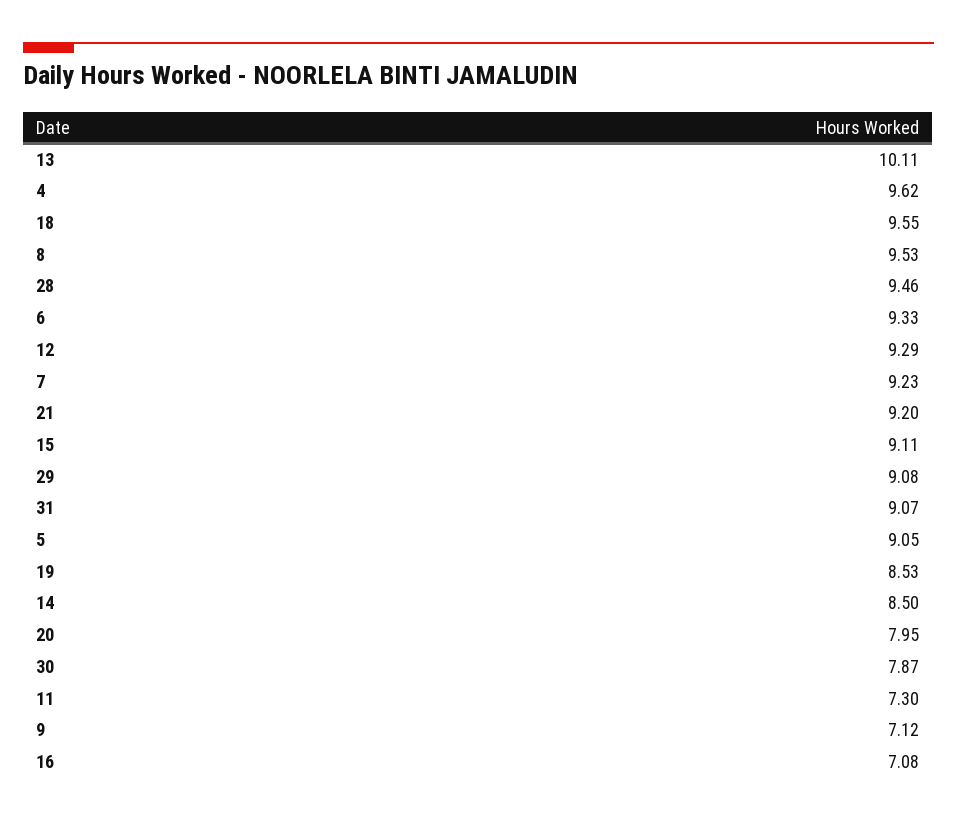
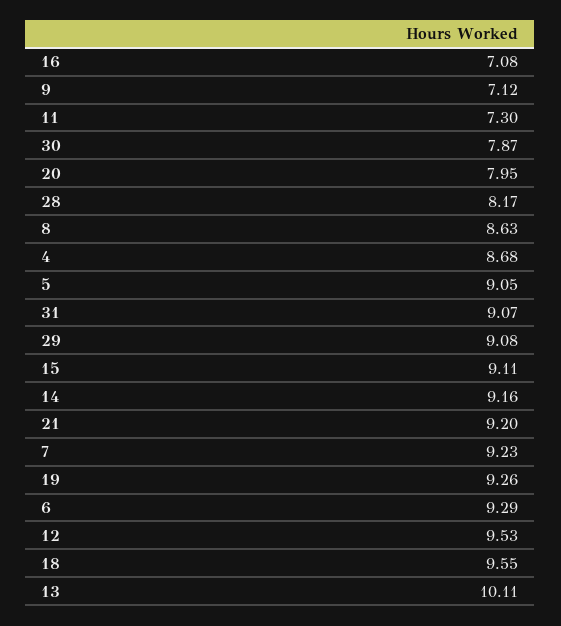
  {
    "13": 10.11,
-   "4": 9.62,
+   "4": 8.68,
    "18": 9.55,
-   "8": 9.53,
+   "8": 8.63,
-   "28": 9.46,
+   "28": 8.17,
-   "6": 9.33,
+   "6": 9.29,
-   "12": 9.29,
+   "12": 9.53,
    "7": 9.23,
    "21": 9.2,
    "15": 9.11,
    "29": 9.08,
    "31": 9.07,
    "5": 9.05,
-   "19": 8.53,
+   "19": 9.26,
-   "14": 8.5,
+   "14": 9.16,
    "20": 7.95,
    "30": 7.87,
    "11": 7.3,
    "9": 7.12,
    "16": 7.08
  }

